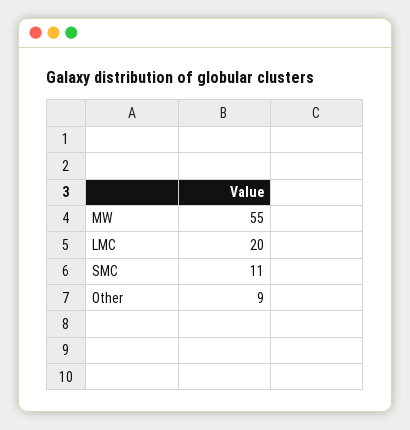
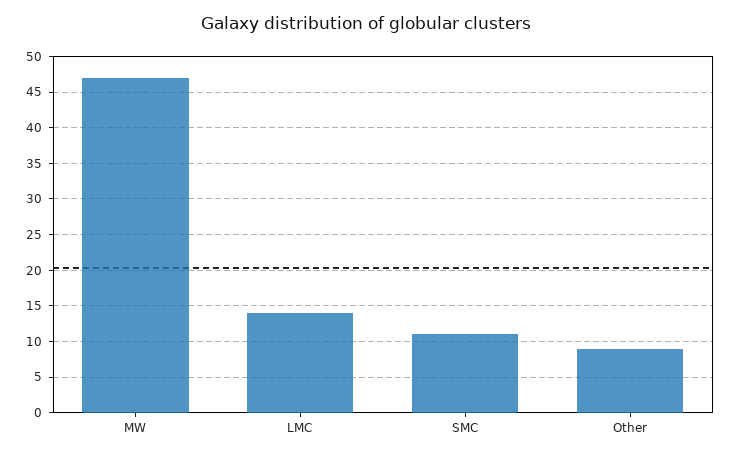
  {
-   "MW": 55,
+   "MW": 47,
-   "LMC": 20,
+   "LMC": 14,
    "SMC": 11,
    "Other": 9
  }

